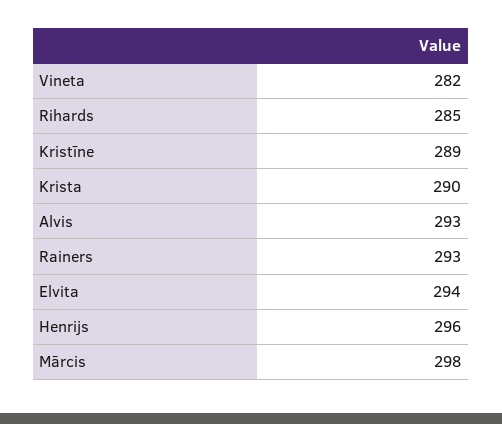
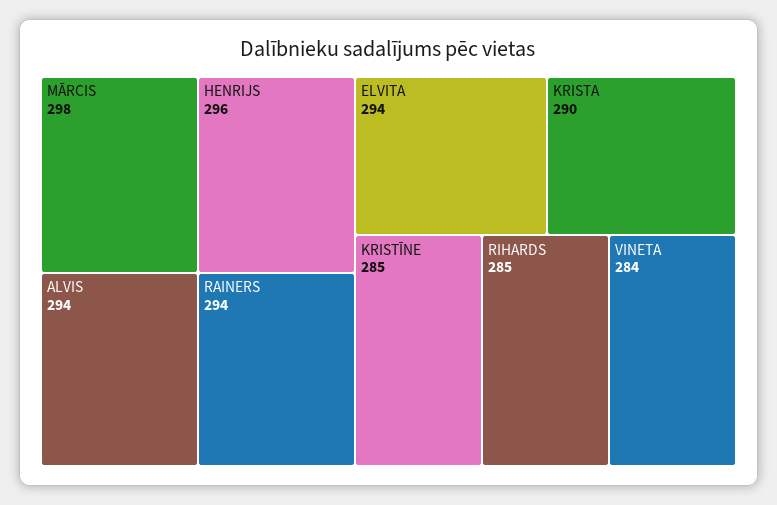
  {
-   "Vineta": 282,
+   "Vineta": 284,
    "Rihards": 285,
-   "Kristīne": 289,
+   "Kristīne": 285,
    "Krista": 290,
-   "Alvis": 293,
+   "Alvis": 294,
-   "Rainers": 293,
+   "Rainers": 294,
    "Elvita": 294,
    "Henrijs": 296,
    "Mārcis": 298
  }

